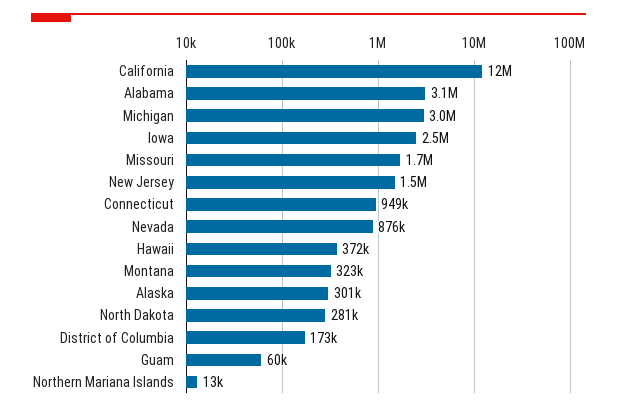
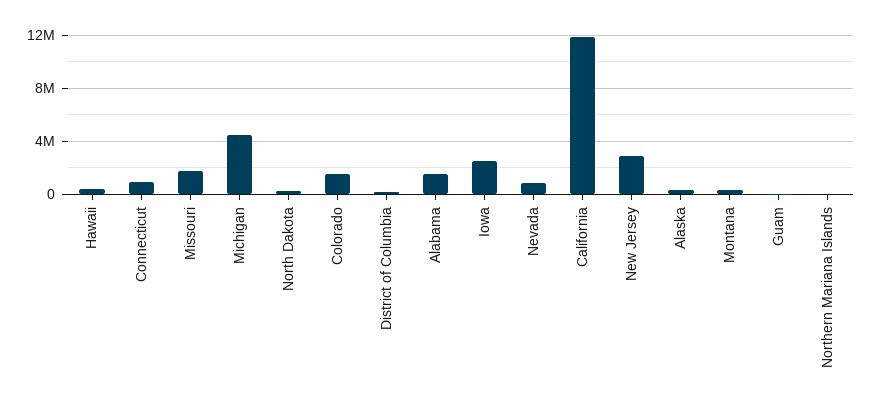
  {
    "California": 12000000,
-   "Alabama": 3100000,
+   "Alabama": 1500000,
-   "Michigan": 3000000,
+   "Michigan": 4500000,
    "Iowa": 2500000,
    "Missouri": 1700000,
-   "New Jersey": 1500000,
+   "New Jersey": 3000000,
    "Connecticut": 949000,
    "Nevada": 876000,
    "Hawaii": 372000,
    "Montana": 323000,
    "Alaska": 301000,
    "North Dakota": 281000,
    "District of Columbia": 173000,
    "Guam": 60000,
-   "Northern Mariana Islands": 13000
+   "Northern Mariana Islands": 13000,
+   "Colorado": 1500000
  }

